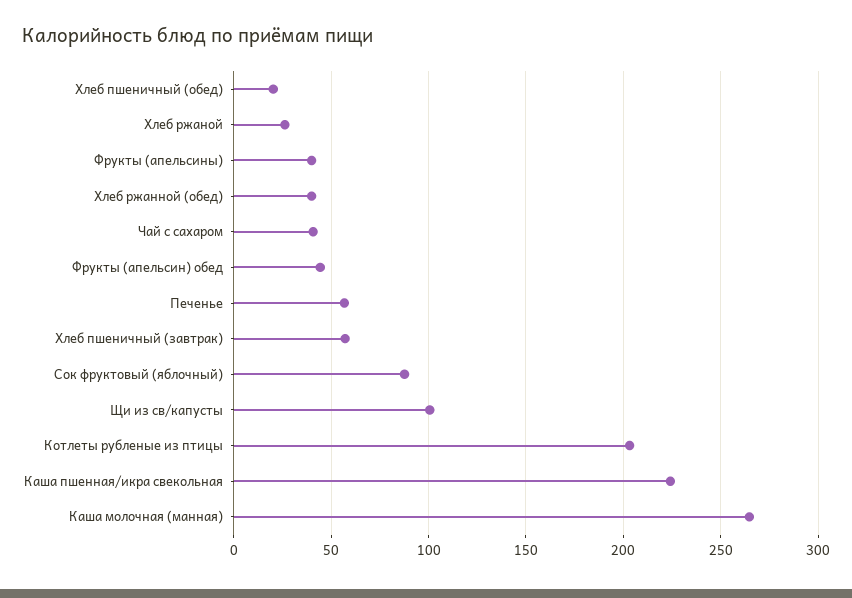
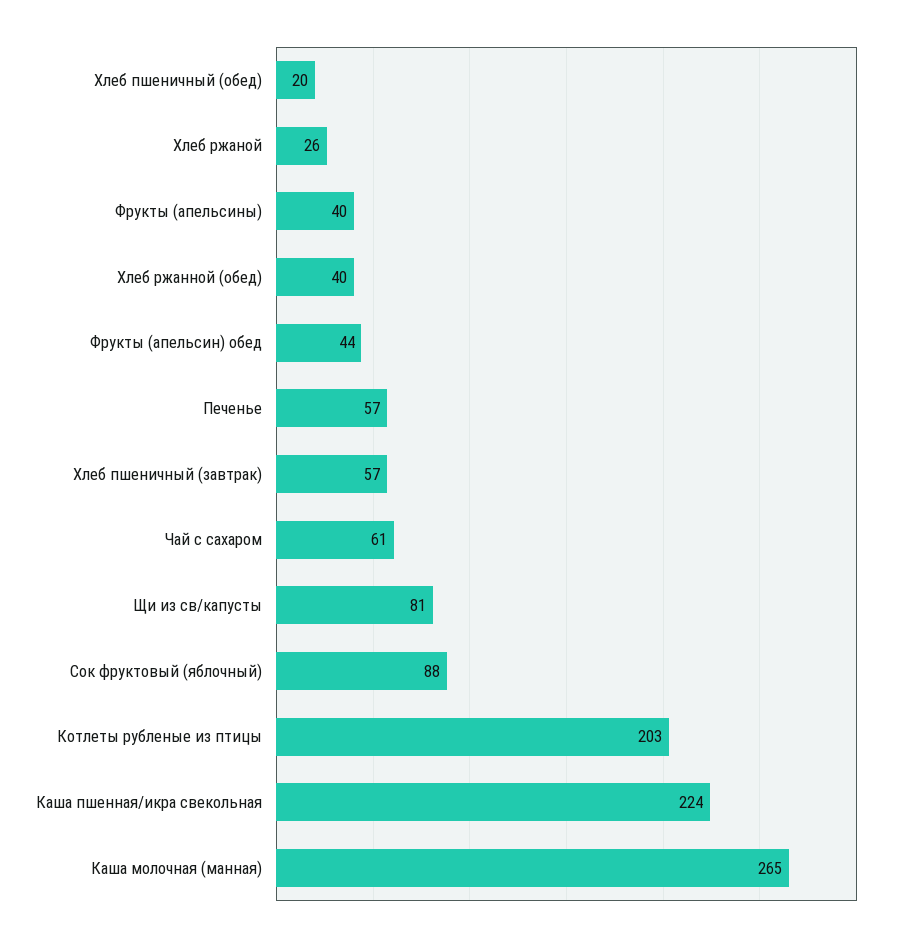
  {
    "Хлеб пшеничный (обед)": 20,
    "Хлеб ржаной": 26,
    "Фрукты (апельсины)": 40,
    "Хлеб ржанной (обед)": 40,
-   "Чай с сахаром": 40,
+   "Чай с сахаром": 61,
    "Фрукты (апельсин) обед": 44,
    "Печенье": 57,
    "Хлеб пшеничный (завтрак)": 57,
    "Сок фруктовый (яблочный)": 88,
-   "Щи из св/капусты": 100,
+   "Щи из св/капусты": 81,
    "Котлеты рубленые из птицы": 203,
    "Каша пшенная/икра свекольная": 224,
    "Каша молочная (манная)": 265
  }

